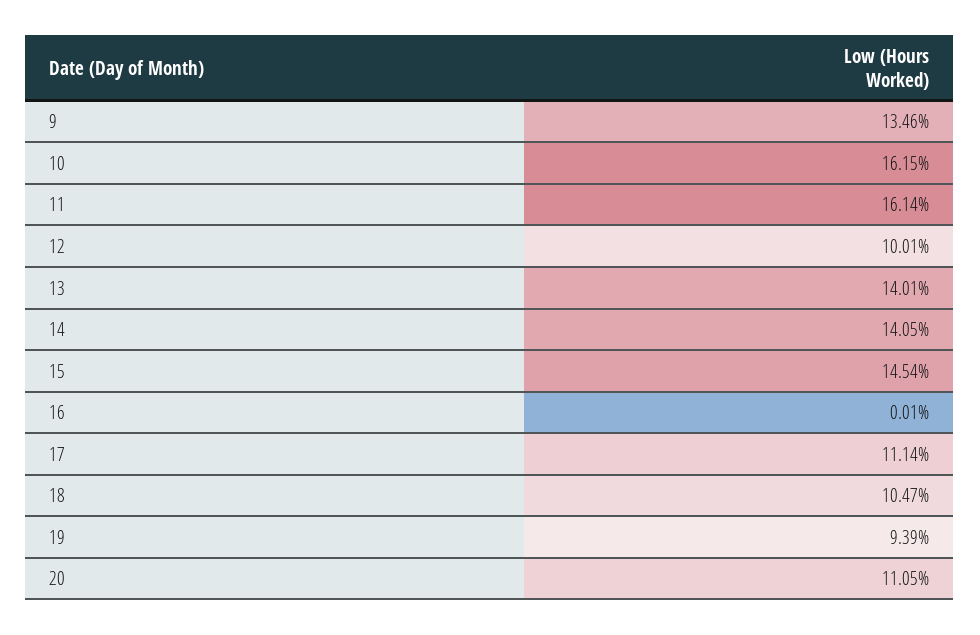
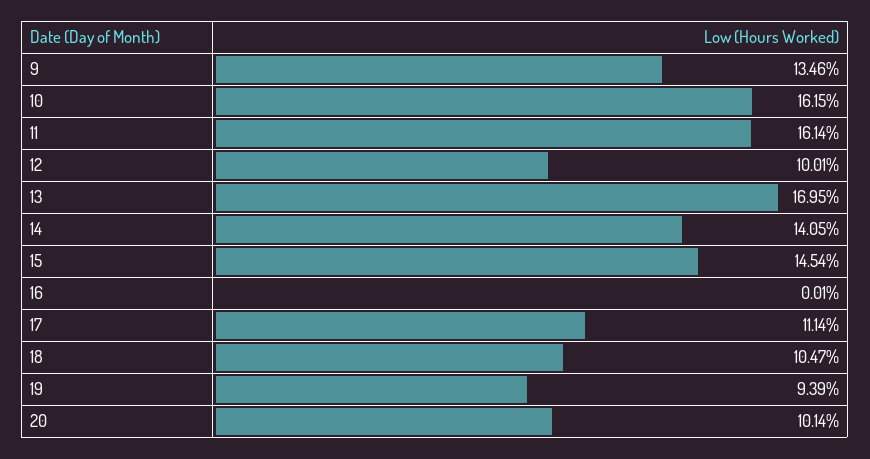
  {
    "9": 13.46,
    "10": 16.15,
    "11": 16.14,
    "12": 10.01,
-   "13": 14.01,
+   "13": 16.95,
    "14": 14.05,
    "15": 14.54,
    "16": 0.01,
    "17": 11.14,
    "18": 10.47,
    "19": 9.39,
-   "20": 11.05
+   "20": 10.14
  }

